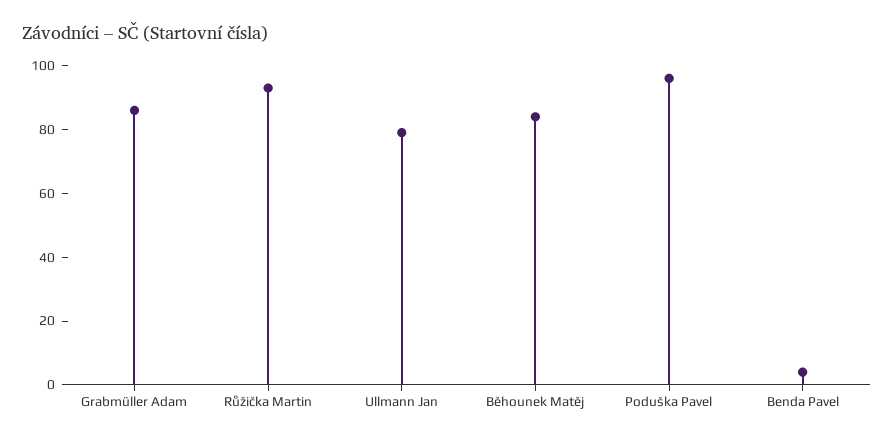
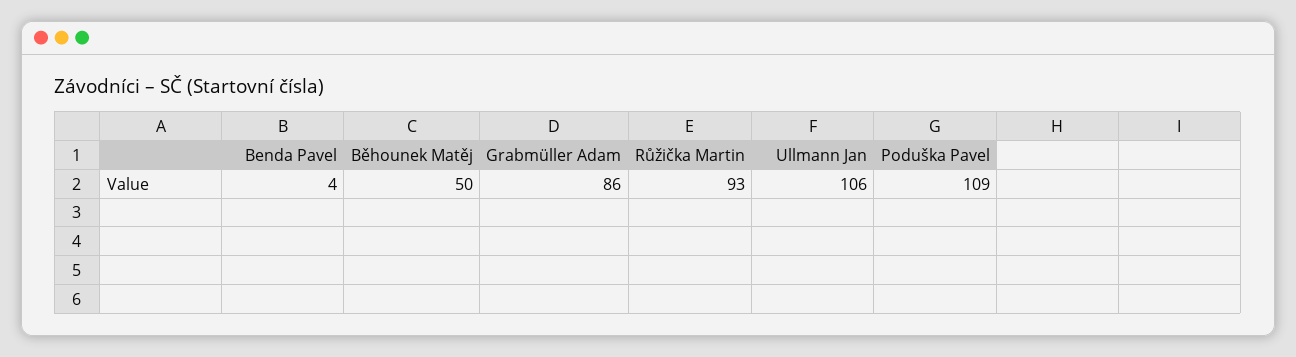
  {
    "Grabmüller Adam": 86,
    "Růžička Martin": 93,
-   "Ullmann Jan": 80,
+   "Ullmann Jan": 106,
-   "Běhounek Matěj": 85,
+   "Běhounek Matěj": 50,
-   "Poduška Pavel": 95,
+   "Poduška Pavel": 109,
    "Benda Pavel": 4
  }

